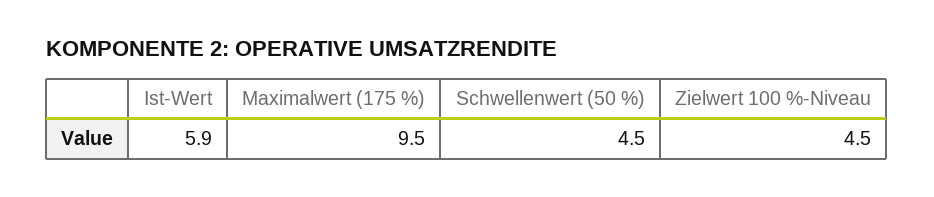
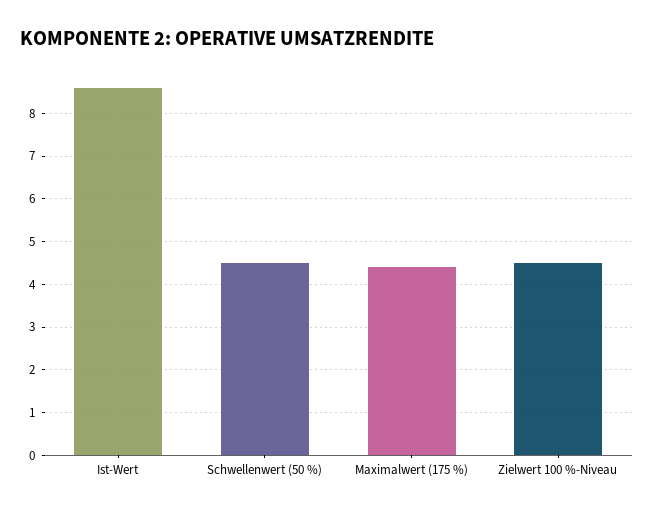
  {
-   "Ist-Wert": 5.9,
+   "Ist-Wert": 8.5,
-   "Maximalwert (175 %)": 9.5,
+   "Maximalwert (175 %)": 4.5,
    "Schwellenwert (50 %)": 4.5,
    "Zielwert 100 %-Niveau": 4.5
  }

